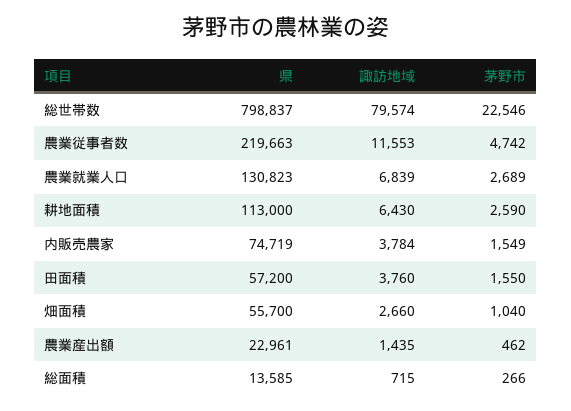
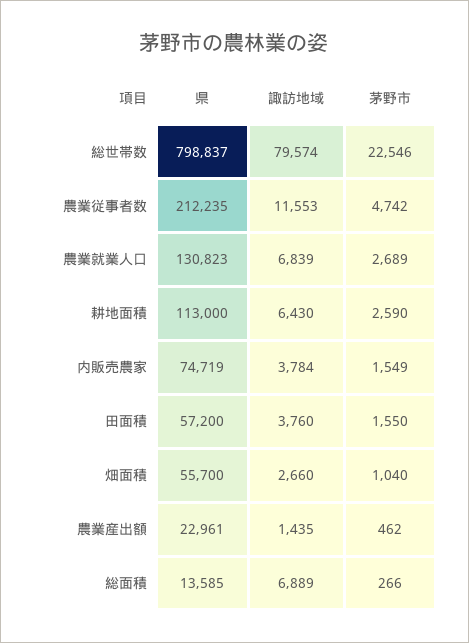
  {
    "県": {
      "総世帯数": 798837,
-     "農業従事者数": 219663,
+     "農業従事者数": 212235,
      "農業就業人口": 130823,
      "耕地面積": 113000,
      "内販売農家": 74719,
      "田面積": 57200,
      "畑面積": 55700,
      "農業産出額": 22961,
      "総面積": 13585
    },
    "諏訪地域": {
      "総世帯数": 79574,
      "農業従事者数": 11553,
      "農業就業人口": 6839,
      "耕地面積": 6430,
      "内販売農家": 3784,
      "田面積": 3760,
      "畑面積": 2660,
      "農業産出額": 1435,
-     "総面積": 715
+     "総面積": 6889
    },
    "茅野市": {
      "総世帯数": 22546,
      "農業従事者数": 4742,
      "農業就業人口": 2689,
      "耕地面積": 2590,
      "内販売農家": 1549,
      "田面積": 1550,
      "畑面積": 1040,
      "農業産出額": 462,
      "総面積": 266
    }
  }

